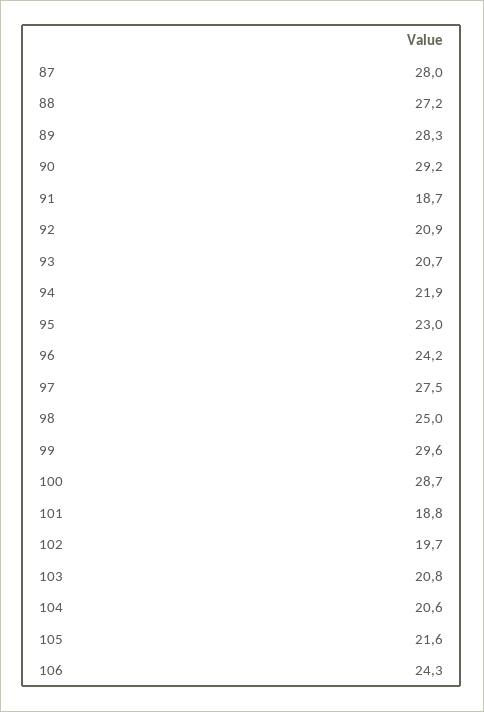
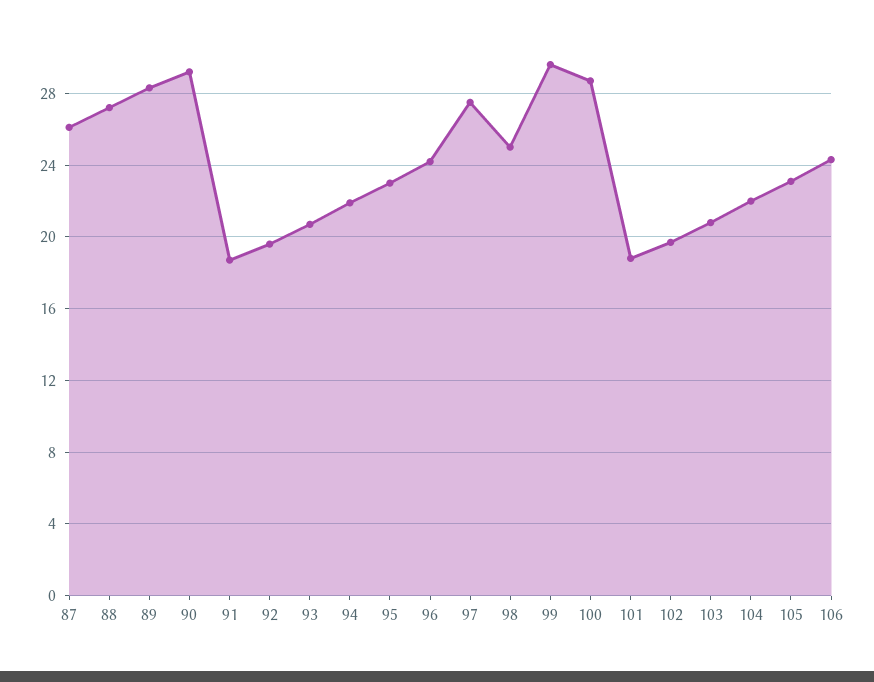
  {
-   "87": 28,
+   "87": 26,
    "88": 27.2,
    "89": 28.3,
    "90": 29.2,
    "91": 18.7,
-   "92": 20.9,
+   "92": 19.5,
    "93": 20.7,
    "94": 21.9,
    "95": 23,
    "96": 24.2,
    "97": 27.5,
    "98": 25,
    "99": 29.6,
    "100": 28.7,
    "101": 18.8,
    "102": 19.7,
    "103": 20.8,
-   "104": 20.6,
+   "104": 22,
-   "105": 21.6,
+   "105": 23,
    "106": 24.3
  }

